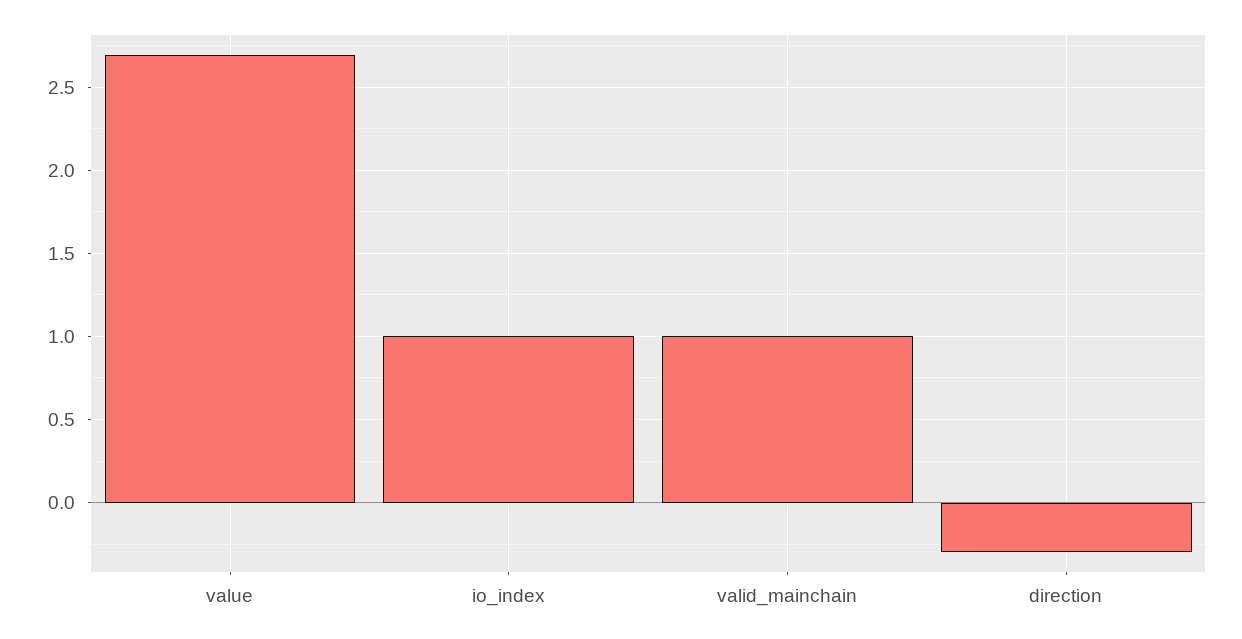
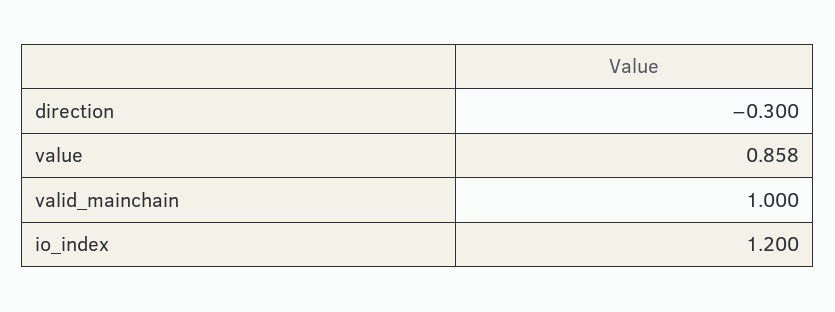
  {
-   "value": 2.7,
+   "value": 0.858,
-   "io_index": 1,
+   "io_index": 1.2,
    "valid_mainchain": 1,
    "direction": -0.3
  }

